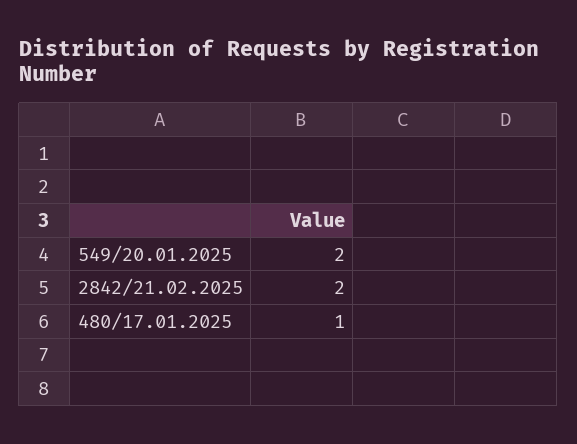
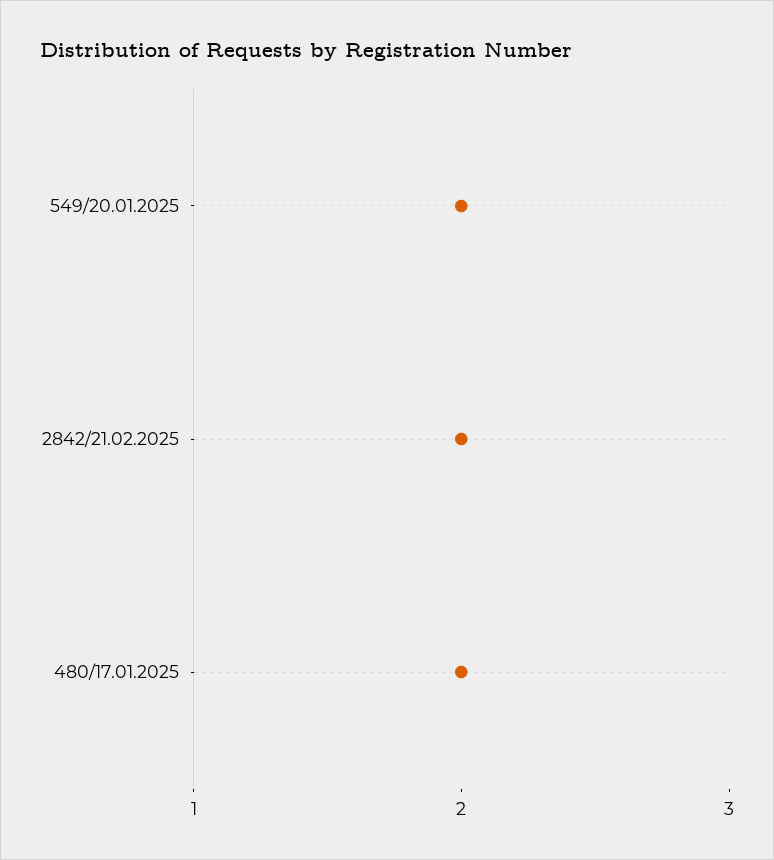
  {
    "549/20.01.2025": 2,
    "2842/21.02.2025": 2,
-   "480/17.01.2025": 1
+   "480/17.01.2025": 2
  }

